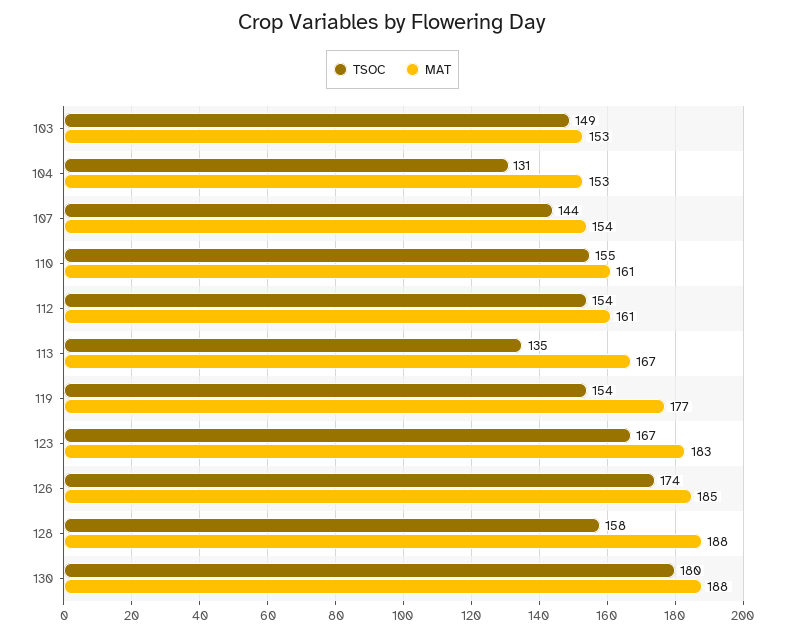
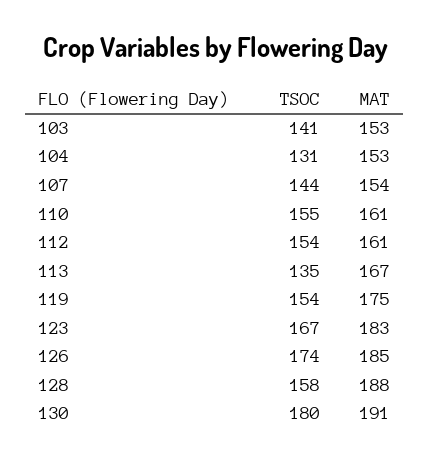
  {
    "TSOC": {
-     "103": 149,
+     "103": 141,
      "104": 131,
      "107": 144,
      "110": 155,
      "112": 154,
      "113": 135,
      "119": 154,
      "123": 167,
      "126": 174,
      "128": 158,
      "130": 180
    },
    "MAT": {
      "103": 153,
      "104": 153,
      "107": 154,
      "110": 161,
      "112": 161,
      "113": 167,
-     "119": 177,
+     "119": 175,
      "123": 183,
      "126": 185,
      "128": 188,
-     "130": 188
+     "130": 191
    }
  }

